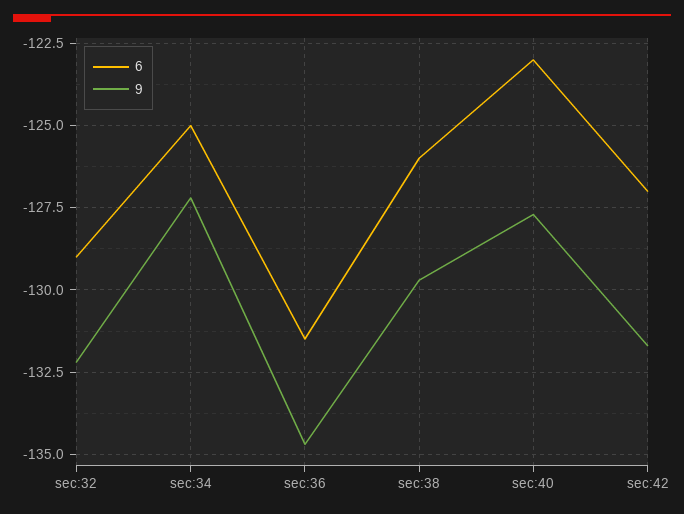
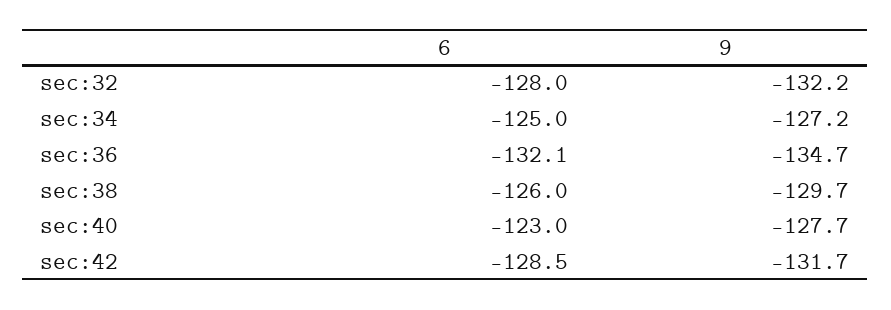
  {
    "6": {
-     "sec:32": -129,
+     "sec:32": -128,
      "sec:34": -125,
-     "sec:36": -131.5,
+     "sec:36": -132.1,
      "sec:38": -126,
      "sec:40": -123,
-     "sec:42": -127
+     "sec:42": -128.5
    },
    "9": {
      "sec:32": -132.2,
      "sec:34": -127.2,
      "sec:36": -134.7,
      "sec:38": -129.7,
      "sec:40": -127.7,
      "sec:42": -131.7
    }
  }

